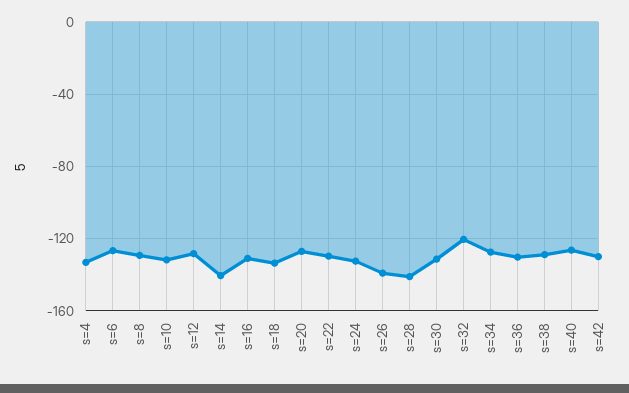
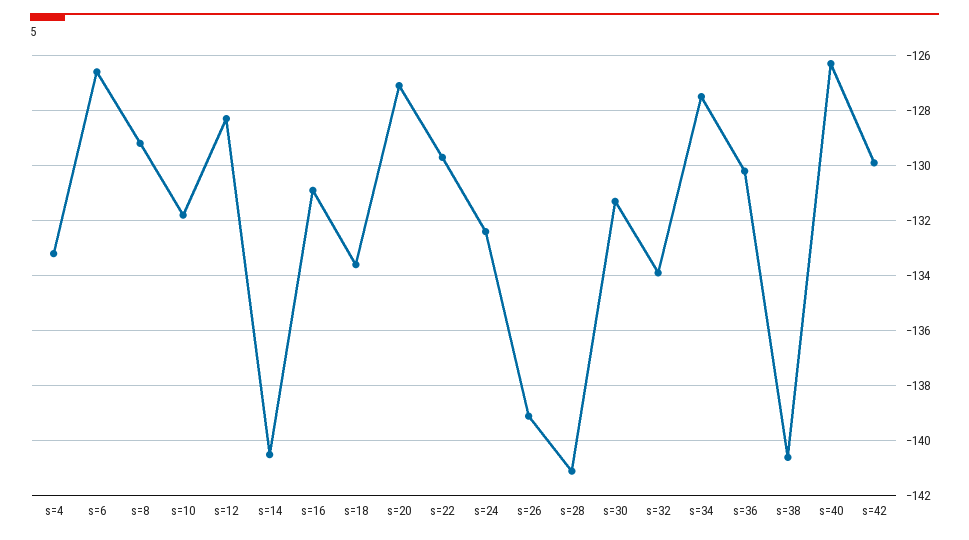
  {
    "s=4": -133,
    "s=6": -126.5,
    "s=8": -129,
    "s=10": -132,
    "s=12": -128.5,
    "s=14": -140.5,
    "s=16": -131,
    "s=18": -133.5,
    "s=20": -127,
    "s=22": -129.5,
    "s=24": -132.5,
    "s=26": -139,
    "s=28": -141,
    "s=30": -131.5,
-   "s=32": -120,
+   "s=32": -134,
    "s=34": -127.5,
    "s=36": -130,
-   "s=38": -130,
+   "s=38": -140.5,
    "s=40": -126.5,
    "s=42": -130
  }

